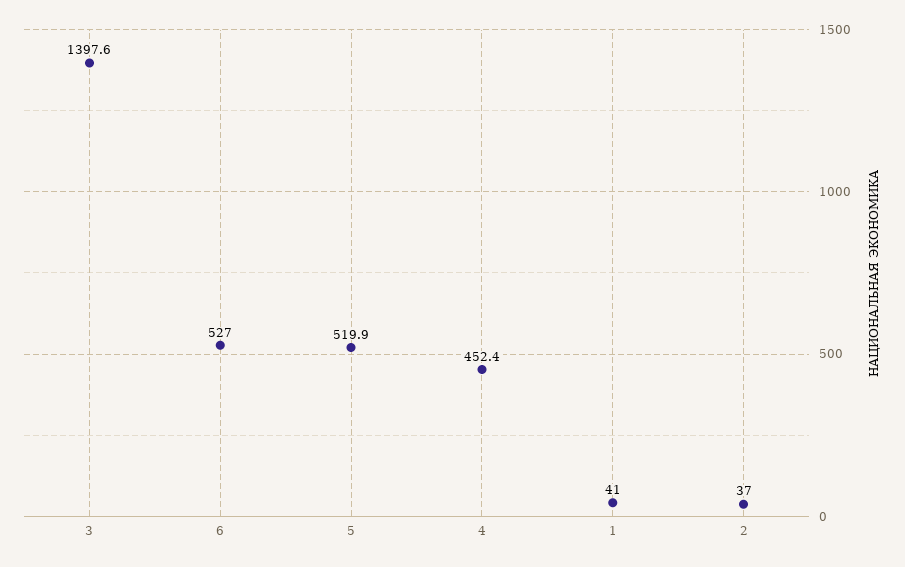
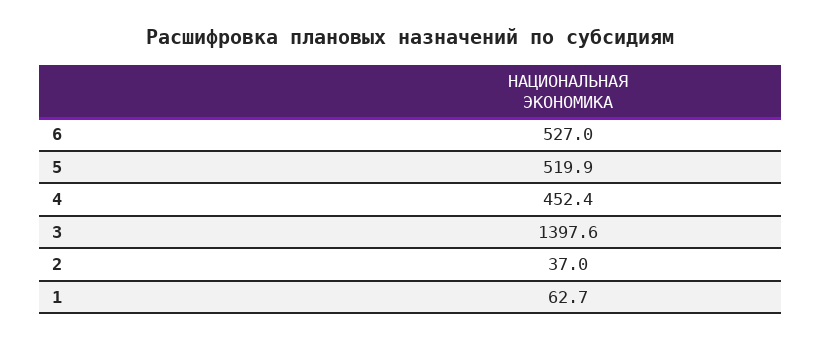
  {
    "3": 1397.6,
    "6": 527,
    "5": 519.9,
    "4": 452.4,
-   "1": 41,
+   "1": 62.7,
    "2": 37
  }

